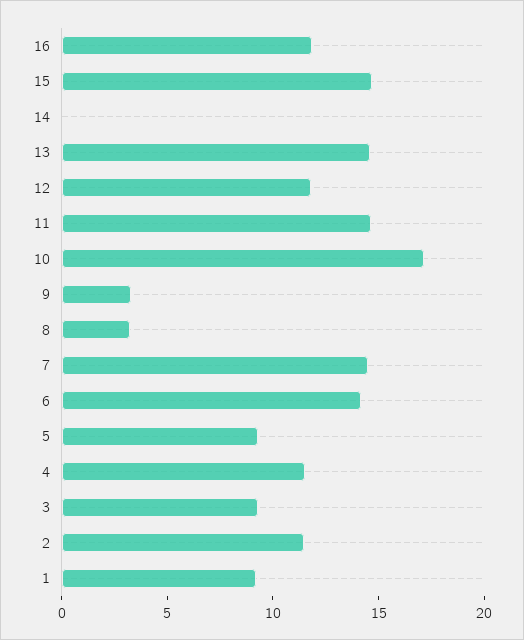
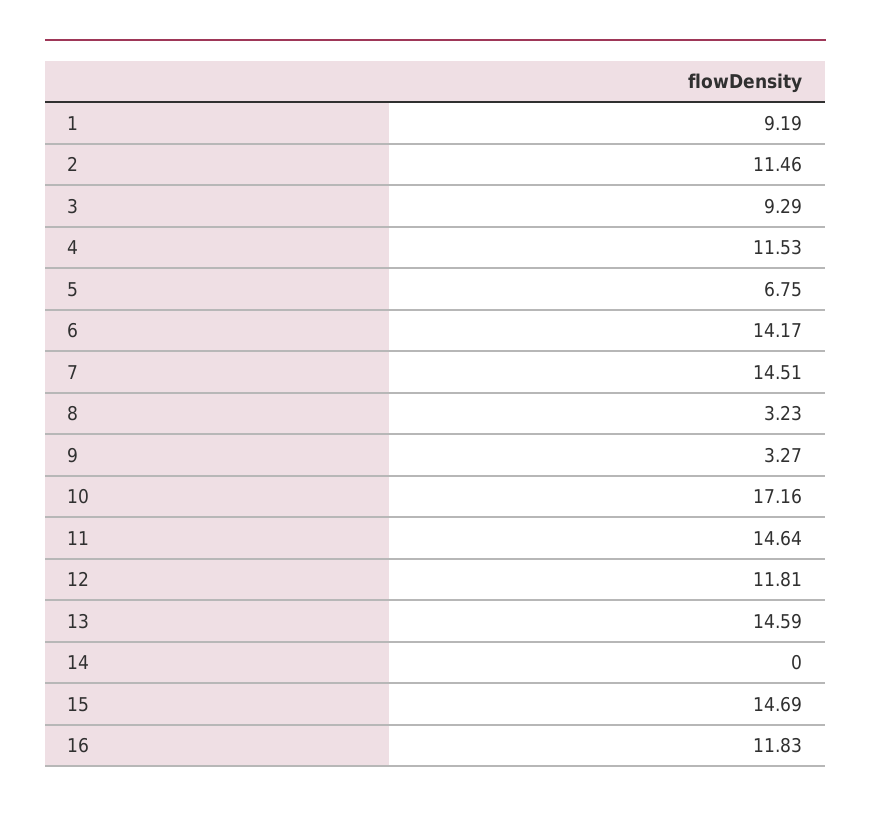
  {
    "16": 11.83,
    "15": 14.69,
    "14": 0,
    "13": 14.59,
    "12": 11.81,
    "11": 14.64,
    "10": 17.16,
    "9": 3.27,
    "8": 3.23,
    "7": 14.51,
    "6": 14.17,
-   "5": 9,
+   "5": 6.75,
    "4": 11.53,
    "3": 9.29,
    "2": 11.46,
    "1": 9.19
  }

